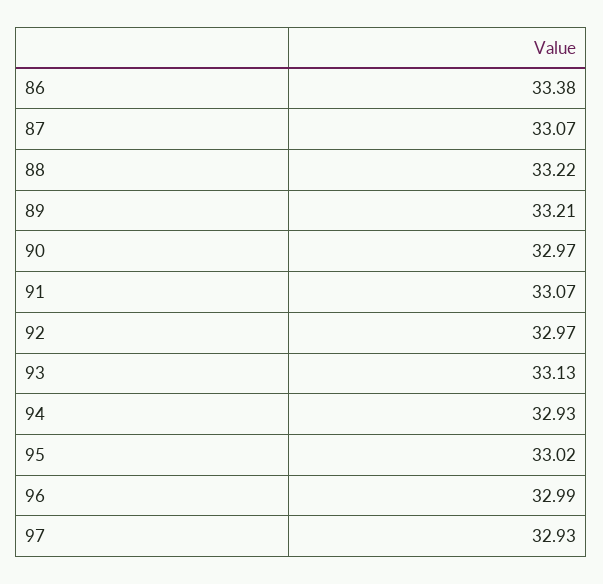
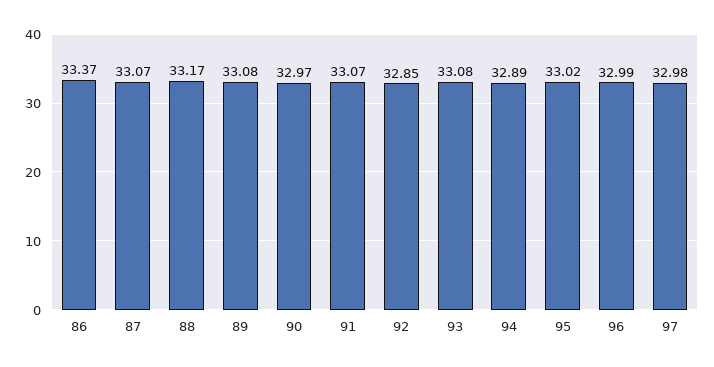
  {
-   "86": 33.38,
+   "86": 33.37,
    "87": 33.07,
-   "88": 33.22,
+   "88": 33.17,
-   "89": 33.21,
+   "89": 33.08,
    "90": 32.97,
    "91": 33.07,
-   "92": 32.97,
+   "92": 32.85,
-   "93": 33.13,
+   "93": 33.08,
-   "94": 32.93,
+   "94": 32.89,
    "95": 33.02,
    "96": 32.99,
-   "97": 32.93
+   "97": 32.98
  }

